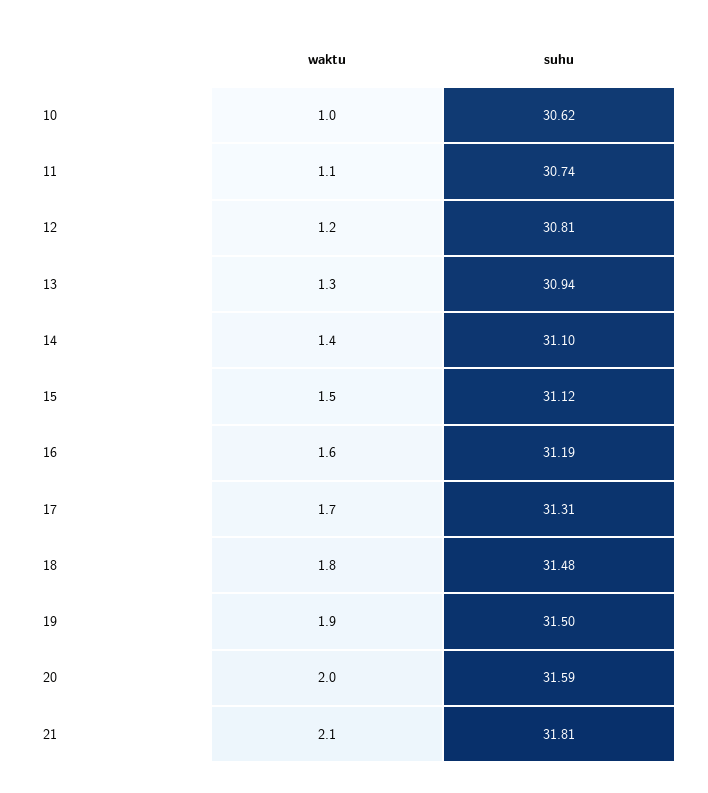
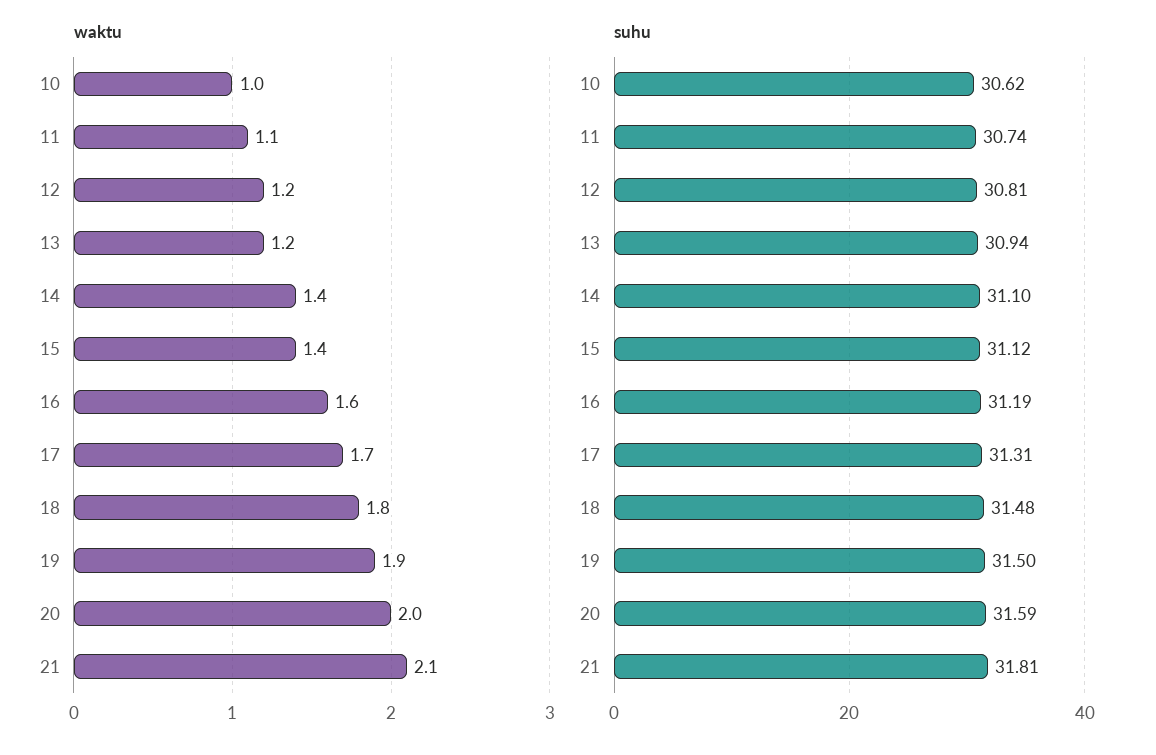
  {
    "waktu": {
      "10": 1,
      "11": 1.1,
      "12": 1.2,
-     "13": 1.3,
+     "13": 1.2,
      "14": 1.4,
-     "15": 1.5,
+     "15": 1.4,
      "16": 1.6,
      "17": 1.7,
      "18": 1.8,
      "19": 1.9,
      "20": 2,
      "21": 2.1
    },
    "suhu": {
      "10": 30.62,
      "11": 30.74,
      "12": 30.81,
      "13": 30.94,
      "14": 31.1,
      "15": 31.12,
      "16": 31.19,
      "17": 31.31,
      "18": 31.48,
      "19": 31.5,
      "20": 31.59,
      "21": 31.81
    }
  }

